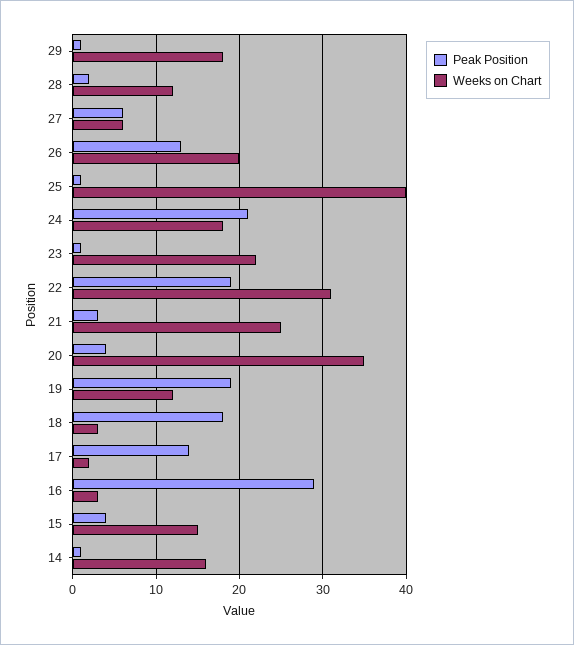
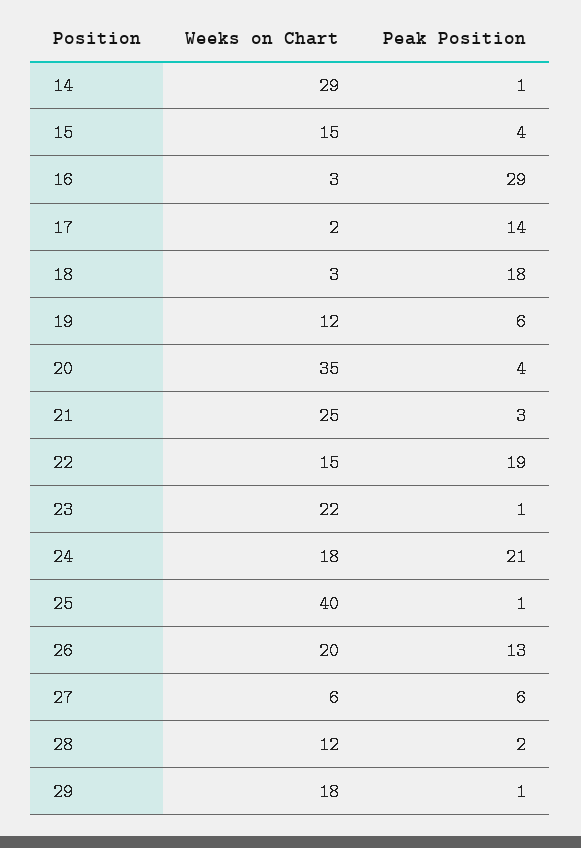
  {
    "Peak Position": {
      "29": 1,
      "28": 2,
      "27": 6,
      "26": 13,
      "25": 1,
      "24": 21,
      "23": 1,
      "22": 19,
      "21": 3,
      "20": 4,
-     "19": 19,
+     "19": 6,
      "18": 18,
      "17": 14,
      "16": 29,
      "15": 4,
      "14": 1
    },
    "Weeks on Chart": {
      "29": 18,
      "28": 12,
      "27": 6,
      "26": 20,
      "25": 40,
      "24": 18,
      "23": 22,
-     "22": 31,
+     "22": 15,
      "21": 25,
      "20": 35,
      "19": 12,
      "18": 3,
      "17": 2,
      "16": 3,
      "15": 15,
-     "14": 16
+     "14": 29
    }
  }

